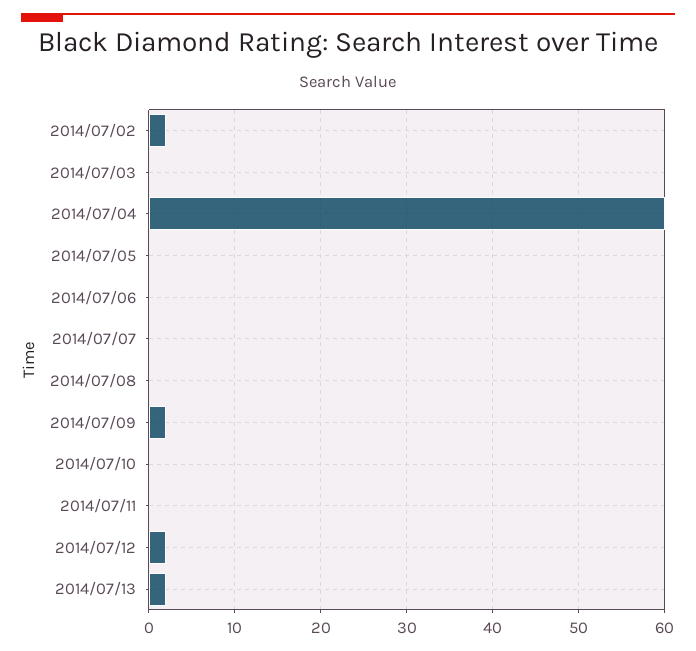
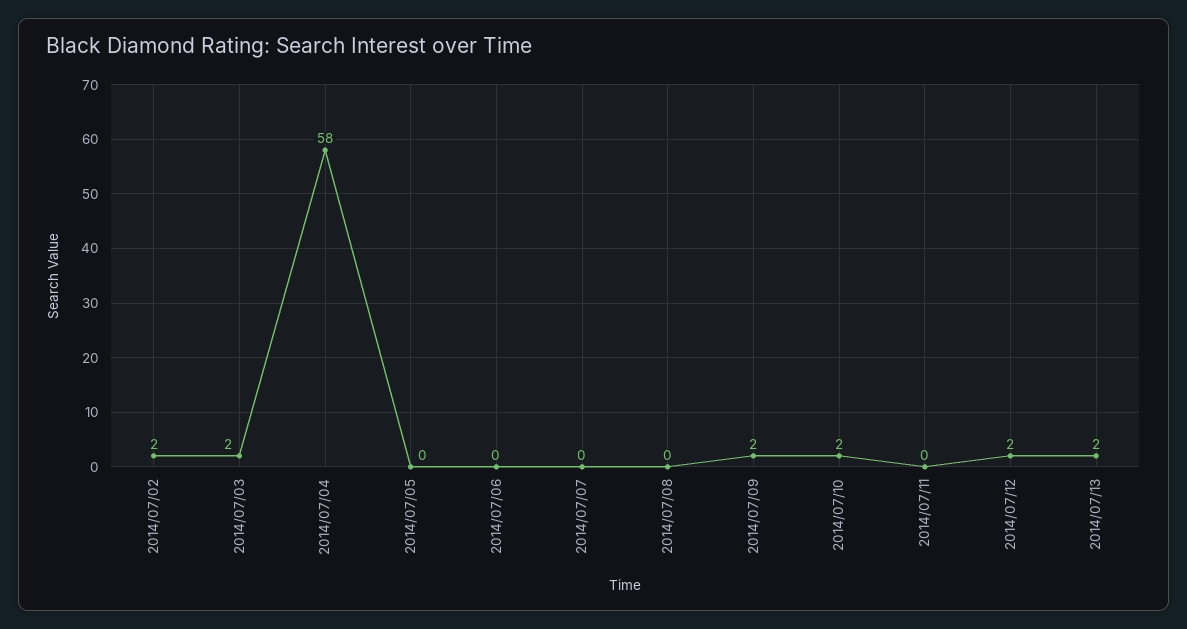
  {
    "2014/07/02": 2,
-   "2014/07/03": 0,
+   "2014/07/03": 2,
-   "2014/07/04": 60,
+   "2014/07/04": 58,
    "2014/07/05": 0,
    "2014/07/06": 0,
    "2014/07/07": 0,
    "2014/07/08": 0,
    "2014/07/09": 2,
-   "2014/07/10": 0,
+   "2014/07/10": 2,
    "2014/07/11": 0,
    "2014/07/12": 2,
    "2014/07/13": 2
  }

